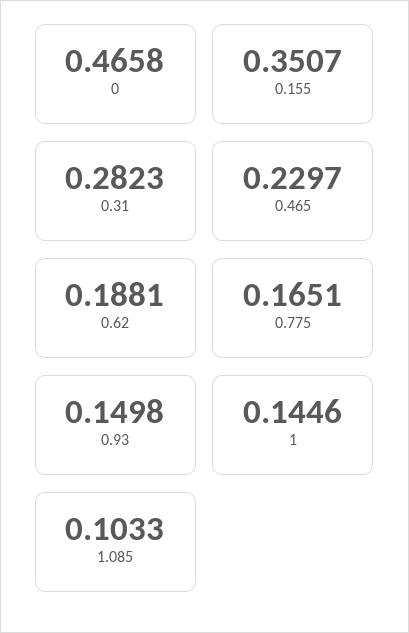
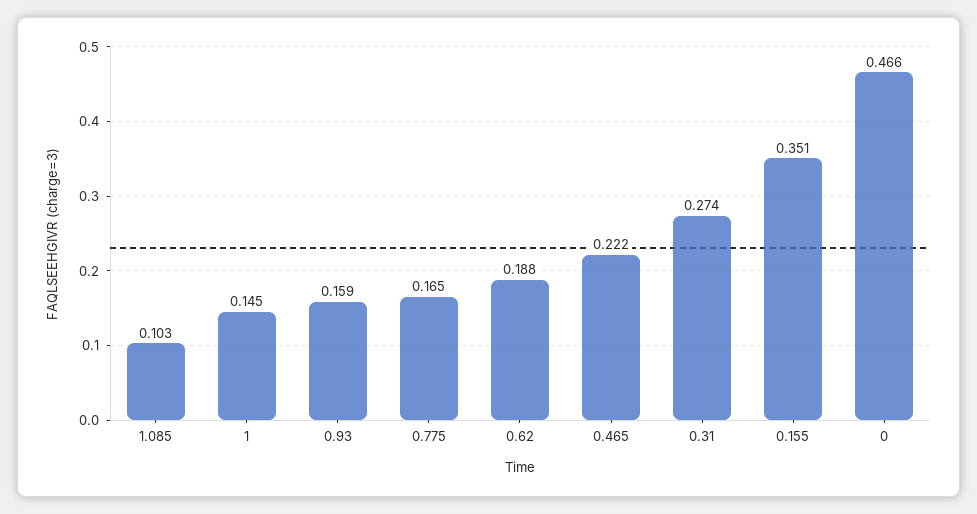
  {
    "0": 0.4658,
    "0.155": 0.3507,
-   "0.31": 0.2823,
+   "0.31": 0.274,
-   "0.465": 0.2297,
+   "0.465": 0.222,
    "0.62": 0.1881,
    "0.775": 0.1651,
-   "0.93": 0.1498,
+   "0.93": 0.159,
    "1": 0.1446,
    "1.085": 0.1033
  }

